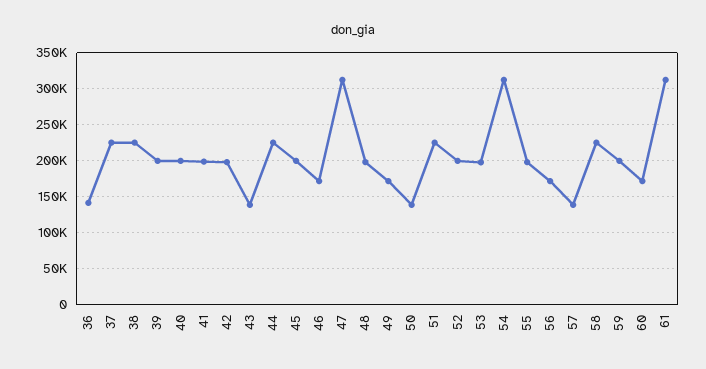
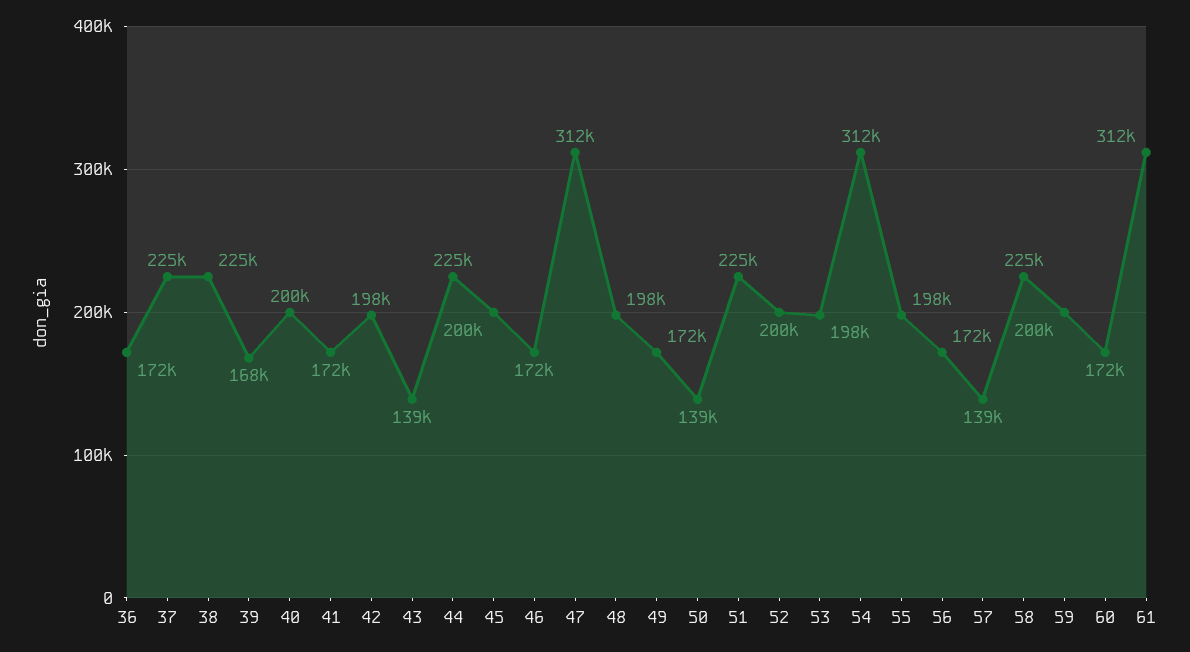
  {
-   "36": 140000,
+   "36": 172000,
    "37": 225000,
    "38": 225000,
-   "39": 200000,
+   "39": 168000,
    "40": 200000,
-   "41": 200000,
+   "41": 172000,
    "42": 198000,
    "43": 139000,
    "44": 225000,
    "45": 200000,
    "46": 172000,
    "47": 312000,
    "48": 198000,
    "49": 172000,
    "50": 139000,
    "51": 225000,
    "52": 200000,
    "53": 198000,
    "54": 312000,
    "55": 198000,
    "56": 172000,
    "57": 139000,
    "58": 225000,
    "59": 200000,
    "60": 172000,
    "61": 312000
  }

